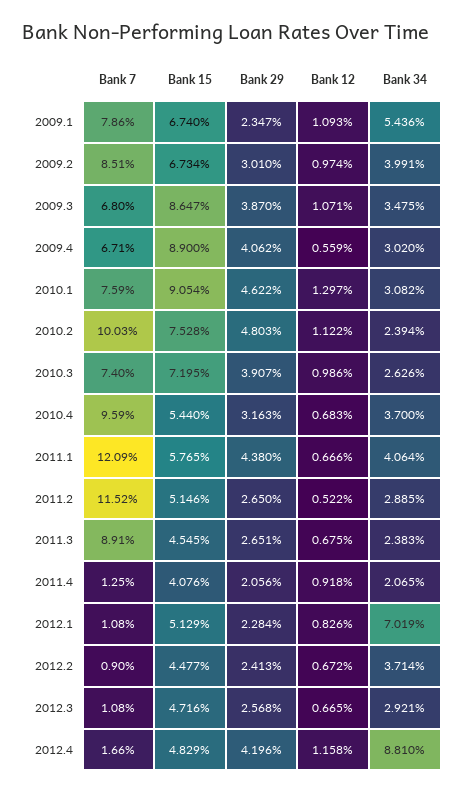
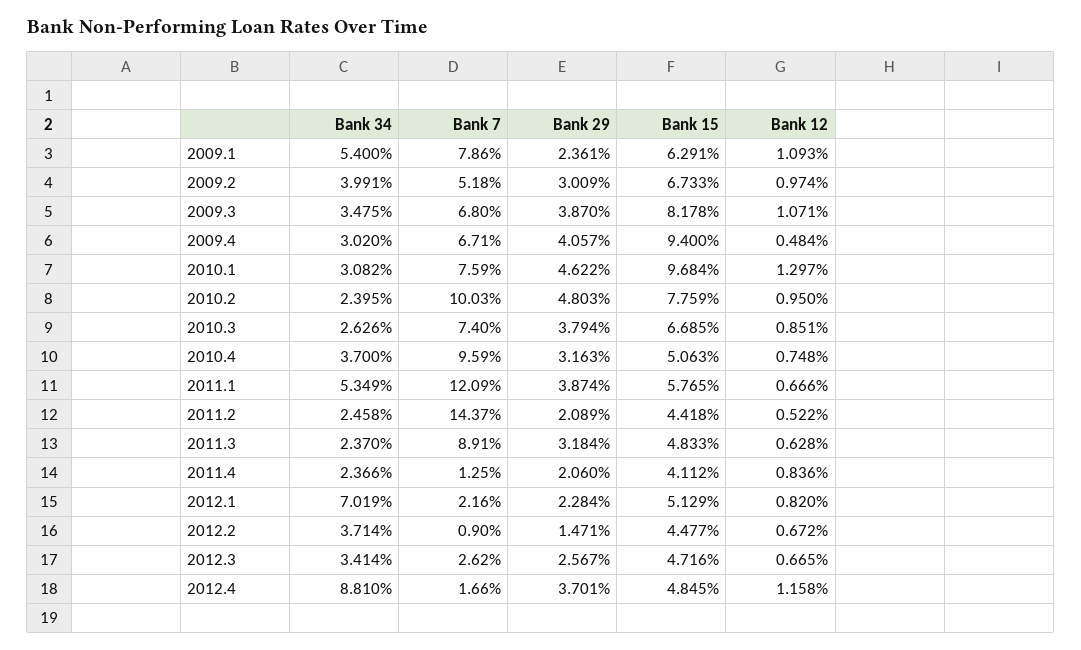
  {
    "Bank 7": {
      "2009.1": 7.86,
-     "2009.2": 8.51,
+     "2009.2": 5.18,
      "2009.3": 6.8,
      "2009.4": 6.71,
      "2010.1": 7.59,
      "2010.2": 10.03,
      "2010.3": 7.4,
      "2010.4": 9.59,
      "2011.1": 12.09,
-     "2011.2": 11.52,
+     "2011.2": 14.37,
      "2011.3": 8.91,
      "2011.4": 1.25,
-     "2012.1": 1.08,
+     "2012.1": 2.16,
      "2012.2": 0.9,
-     "2012.3": 1.08,
+     "2012.3": 2.62,
      "2012.4": 1.66
    },
    "Bank 15": {
-     "2009.1": 6.74,
+     "2009.1": 6.291,
-     "2009.2": 6.734,
+     "2009.2": 6.733,
-     "2009.3": 8.647,
+     "2009.3": 8.178,
-     "2009.4": 8.9,
+     "2009.4": 9.4,
-     "2010.1": 9.054,
+     "2010.1": 9.684,
-     "2010.2": 7.528,
+     "2010.2": 7.759,
-     "2010.3": 7.195,
+     "2010.3": 6.685,
-     "2010.4": 5.44,
+     "2010.4": 5.063,
      "2011.1": 5.765,
-     "2011.2": 5.146,
+     "2011.2": 4.418,
-     "2011.3": 4.545,
+     "2011.3": 4.833,
-     "2011.4": 4.076,
+     "2011.4": 4.112,
      "2012.1": 5.129,
      "2012.2": 4.477,
      "2012.3": 4.716,
-     "2012.4": 4.829
+     "2012.4": 4.845
    },
    "Bank 29": {
-     "2009.1": 2.347,
+     "2009.1": 2.361,
-     "2009.2": 3.01,
+     "2009.2": 3.009,
      "2009.3": 3.87,
-     "2009.4": 4.062,
+     "2009.4": 4.057,
      "2010.1": 4.622,
      "2010.2": 4.803,
-     "2010.3": 3.907,
+     "2010.3": 3.794,
      "2010.4": 3.163,
-     "2011.1": 4.38,
+     "2011.1": 3.874,
-     "2011.2": 2.65,
+     "2011.2": 2.089,
-     "2011.3": 2.651,
+     "2011.3": 3.184,
-     "2011.4": 2.056,
+     "2011.4": 2.06,
      "2012.1": 2.284,
-     "2012.2": 2.413,
+     "2012.2": 1.471,
-     "2012.3": 2.568,
+     "2012.3": 2.567,
-     "2012.4": 4.196
+     "2012.4": 3.701
    },
    "Bank 12": {
      "2009.1": 1.093,
      "2009.2": 0.974,
      "2009.3": 1.071,
-     "2009.4": 0.559,
+     "2009.4": 0.484,
      "2010.1": 1.297,
-     "2010.2": 1.122,
+     "2010.2": 0.95,
-     "2010.3": 0.986,
+     "2010.3": 0.851,
-     "2010.4": 0.683,
+     "2010.4": 0.748,
      "2011.1": 0.666,
      "2011.2": 0.522,
-     "2011.3": 0.675,
+     "2011.3": 0.628,
-     "2011.4": 0.918,
+     "2011.4": 0.836,
-     "2012.1": 0.826,
+     "2012.1": 0.82,
      "2012.2": 0.672,
      "2012.3": 0.665,
      "2012.4": 1.158
    },
    "Bank 34": {
-     "2009.1": 5.436,
+     "2009.1": 5.4,
      "2009.2": 3.991,
      "2009.3": 3.475,
      "2009.4": 3.02,
      "2010.1": 3.082,
-     "2010.2": 2.394,
+     "2010.2": 2.395,
      "2010.3": 2.626,
      "2010.4": 3.7,
-     "2011.1": 4.064,
+     "2011.1": 5.349,
-     "2011.2": 2.885,
+     "2011.2": 2.458,
-     "2011.3": 2.383,
+     "2011.3": 2.37,
-     "2011.4": 2.065,
+     "2011.4": 2.366,
      "2012.1": 7.019,
      "2012.2": 3.714,
-     "2012.3": 2.921,
+     "2012.3": 3.414,
      "2012.4": 8.81
    }
  }

